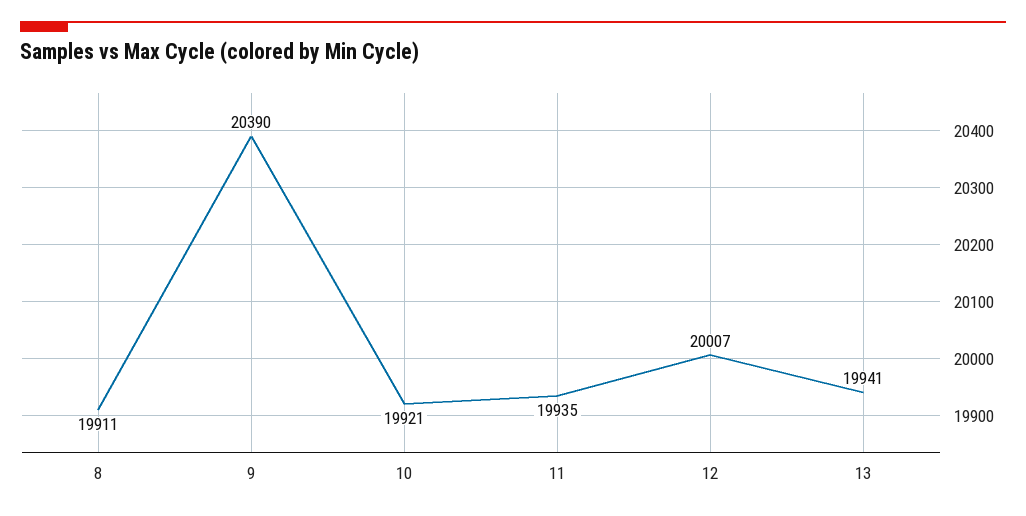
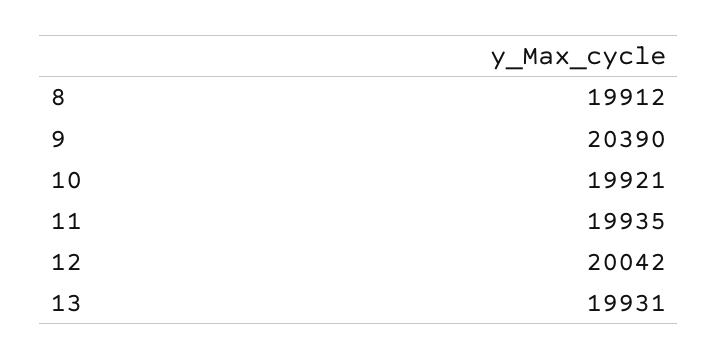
  {
-   "8": 19911,
+   "8": 19912,
    "9": 20390,
    "10": 19921,
    "11": 19935,
-   "12": 20007,
+   "12": 20042,
-   "13": 19941
+   "13": 19931
  }

